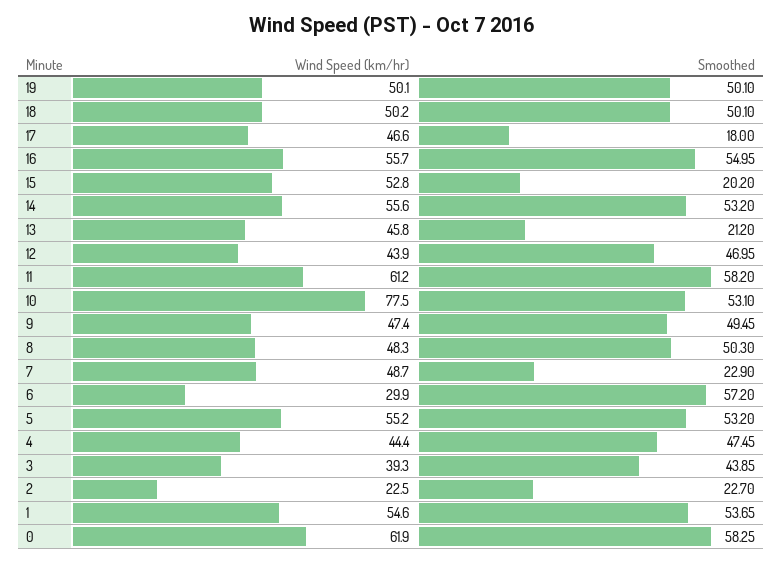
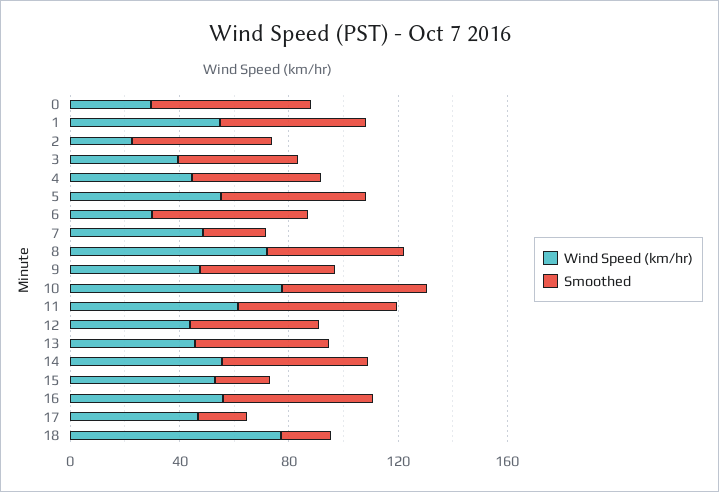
  {
    "Wind Speed (km/hr)": {
-     "19": 50.1,
-     "18": 50.2,
+     "18": 80,
      "17": 46.6,
      "16": 55.7,
      "15": 52.8,
      "14": 55.6,
      "13": 45.8,
      "12": 43.9,
      "11": 61.2,
      "10": 77.5,
      "9": 47.4,
-     "8": 48.3,
+     "8": 70,
      "7": 48.7,
      "6": 29.9,
      "5": 55.2,
      "4": 44.4,
      "3": 39.3,
      "2": 22.5,
      "1": 54.6,
-     "0": 61.9
+     "0": 30
    },
    "Smoothed": {
-     "19": 50.1,
-     "18": 50.1,
+     "18": 20,
      "17": 18,
      "16": 54.95,
      "15": 20.2,
      "14": 53.2,
-     "13": 21.2,
+     "13": 50,
      "12": 46.95,
      "11": 58.2,
      "10": 53.1,
      "9": 49.45,
      "8": 50.3,
      "7": 22.9,
      "6": 57.2,
      "5": 53.2,
      "4": 47.45,
      "3": 43.85,
-     "2": 22.7,
+     "2": 50,
      "1": 53.65,
      "0": 58.25
    }
  }

